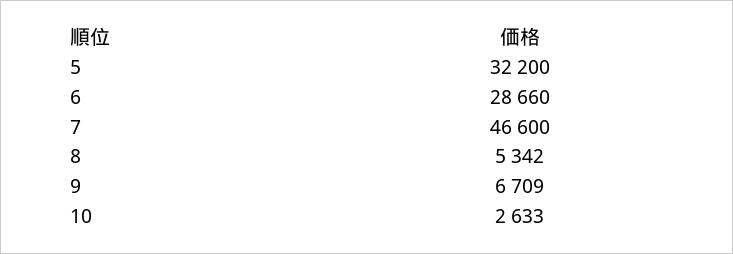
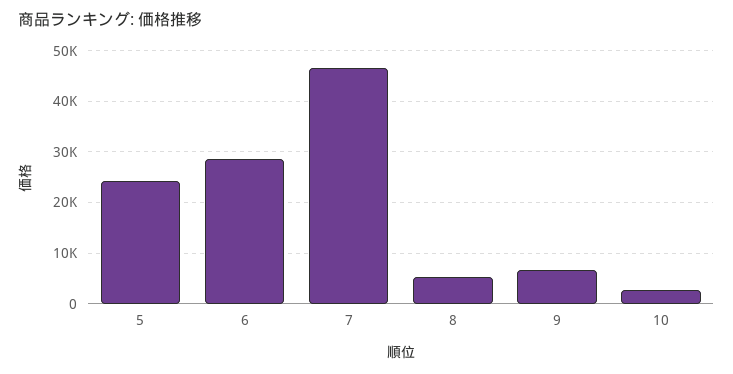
  {
-   "5": 32200,
+   "5": 24000,
    "6": 28660,
    "7": 46600,
    "8": 5342,
    "9": 6709,
    "10": 2633
  }

